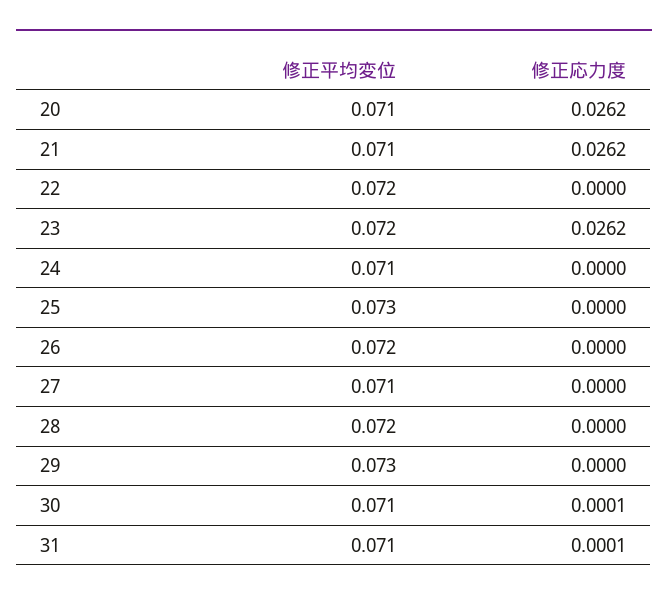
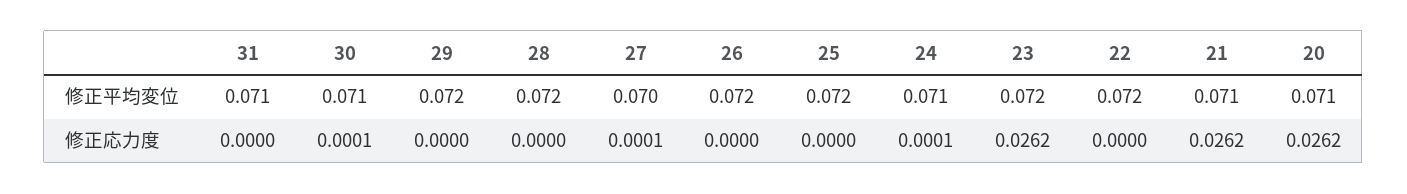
  {
    "修正平均変位": {
      "20": 0.071,
      "21": 0.071,
      "22": 0.072,
      "23": 0.072,
      "24": 0.071,
-     "25": 0.073,
+     "25": 0.072,
      "26": 0.072,
-     "27": 0.071,
+     "27": 0.07,
      "28": 0.072,
-     "29": 0.073,
+     "29": 0.072,
      "30": 0.071,
      "31": 0.071
    },
    "修正応力度": {
      "20": 0.0262,
      "21": 0.0262,
      "22": 0,
      "23": 0.0262,
-     "24": 0,
+     "24": 0.0001,
      "25": 0,
      "26": 0,
-     "27": 0,
+     "27": 0.0001,
      "28": 0,
      "29": 0,
      "30": 0.0001,
-     "31": 0.0001
+     "31": 0
    }
  }

